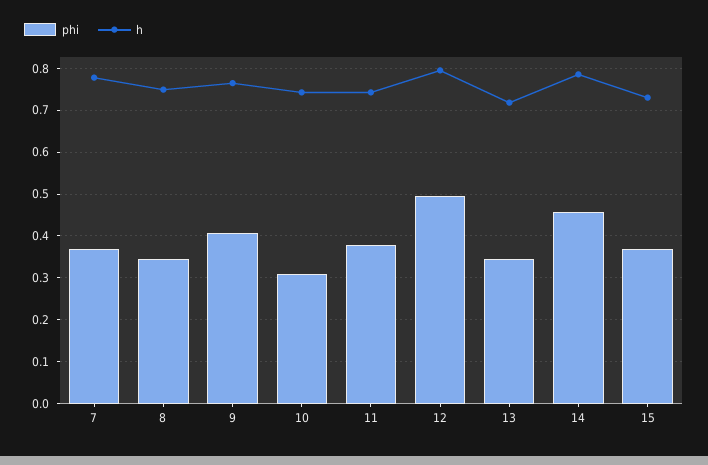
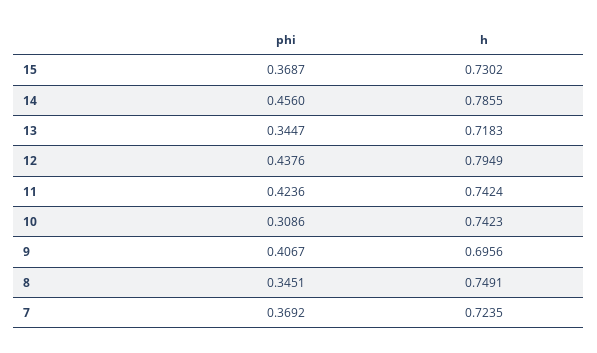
  {
    "phi": {
      "7": 0.3692,
      "8": 0.3451,
      "9": 0.4067,
      "10": 0.3086,
-     "11": 0.38,
+     "11": 0.4236,
-     "12": 0.5,
+     "12": 0.4376,
      "13": 0.3447,
      "14": 0.456,
      "15": 0.3687
    },
    "h": {
-     "7": 0.78,
+     "7": 0.7235,
      "8": 0.7491,
-     "9": 0.76,
+     "9": 0.6956,
      "10": 0.7423,
      "11": 0.7424,
      "12": 0.7949,
      "13": 0.7183,
      "14": 0.7855,
      "15": 0.7302
    }
  }

